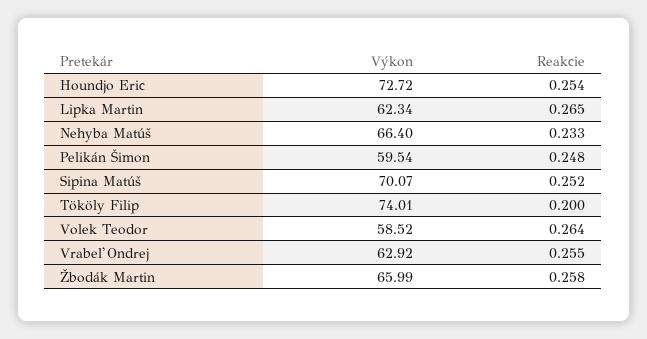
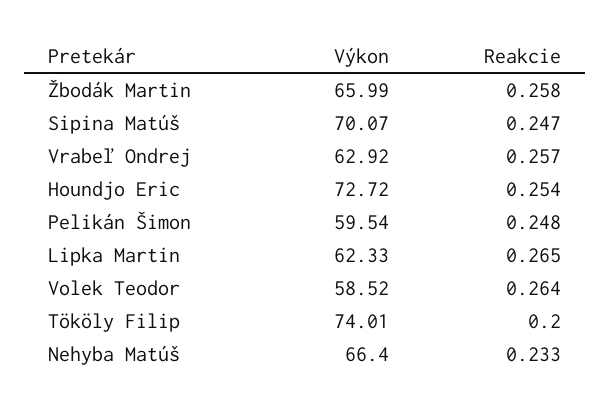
  {
    "Výkon": {
      "Houndjo Eric": 72.72,
-     "Lipka Martin": 62.34,
+     "Lipka Martin": 62.33,
      "Nehyba Matúš": 66.4,
      "Pelikán Šimon": 59.54,
      "Sipina Matúš": 70.07,
      "Tököly Filip": 74.01,
      "Volek Teodor": 58.52,
      "Vrabeľ Ondrej": 62.92,
      "Žbodák Martin": 65.99
    },
    "Reakcie": {
      "Houndjo Eric": 0.254,
      "Lipka Martin": 0.265,
      "Nehyba Matúš": 0.233,
      "Pelikán Šimon": 0.248,
-     "Sipina Matúš": 0.252,
+     "Sipina Matúš": 0.247,
      "Tököly Filip": 0.2,
      "Volek Teodor": 0.264,
-     "Vrabeľ Ondrej": 0.255,
+     "Vrabeľ Ondrej": 0.257,
      "Žbodák Martin": 0.258
    }
  }

